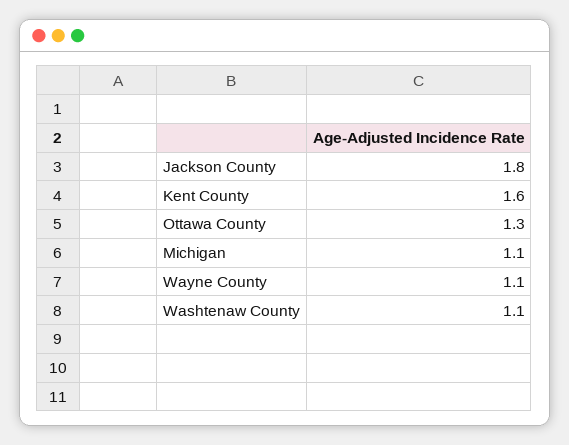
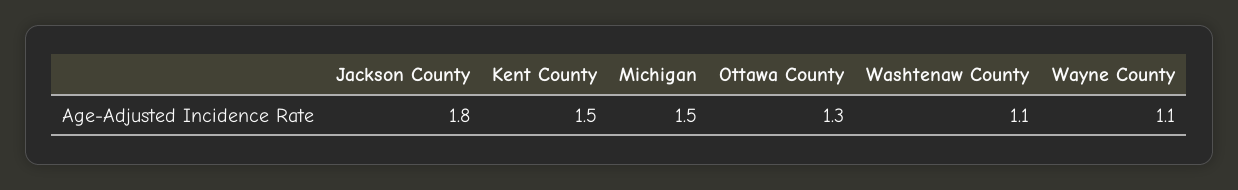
  {
    "Jackson County": 1.8,
-   "Kent County": 1.6,
+   "Kent County": 1.5,
    "Ottawa County": 1.3,
-   "Michigan": 1.1,
+   "Michigan": 1.5,
    "Wayne County": 1.1,
    "Washtenaw County": 1.1
  }

